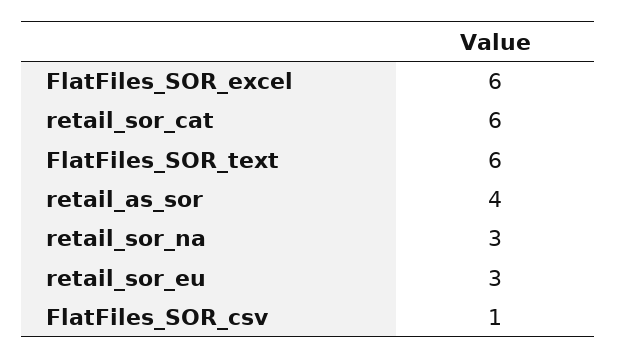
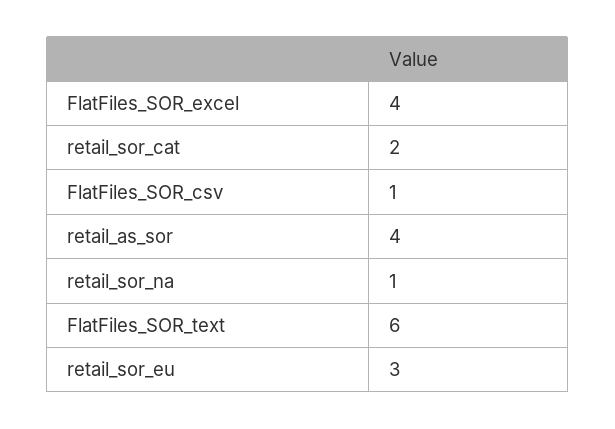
  {
-   "FlatFiles_SOR_excel": 6,
+   "FlatFiles_SOR_excel": 4,
-   "retail_sor_cat": 6,
+   "retail_sor_cat": 2,
    "FlatFiles_SOR_text": 6,
    "retail_as_sor": 4,
-   "retail_sor_na": 3,
+   "retail_sor_na": 1,
    "retail_sor_eu": 3,
    "FlatFiles_SOR_csv": 1
  }

